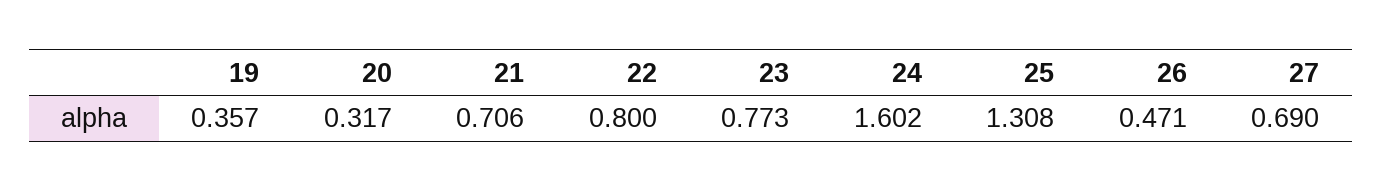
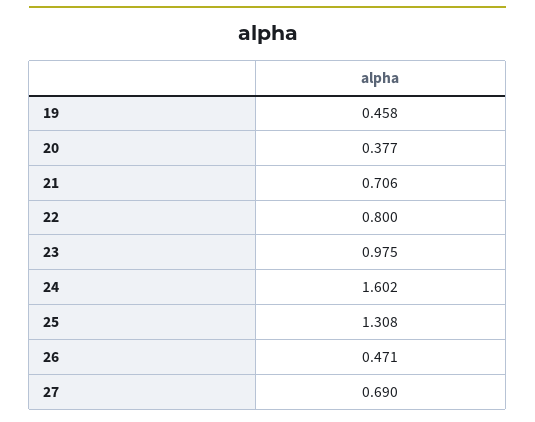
  {
-   "19": 0.357,
+   "19": 0.458,
-   "20": 0.317,
+   "20": 0.377,
    "21": 0.706,
    "22": 0.8,
-   "23": 0.773,
+   "23": 0.975,
    "24": 1.602,
    "25": 1.308,
    "26": 0.471,
    "27": 0.69
  }

